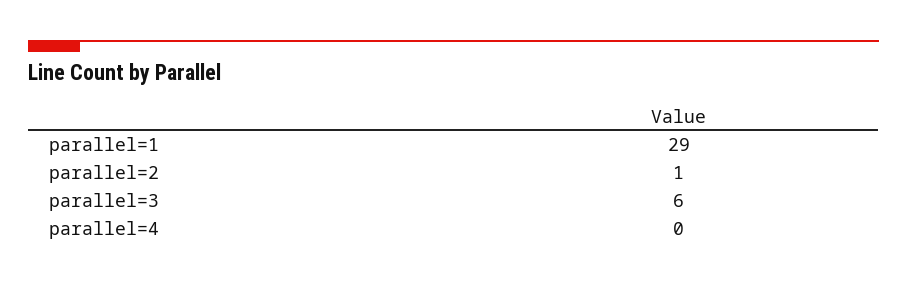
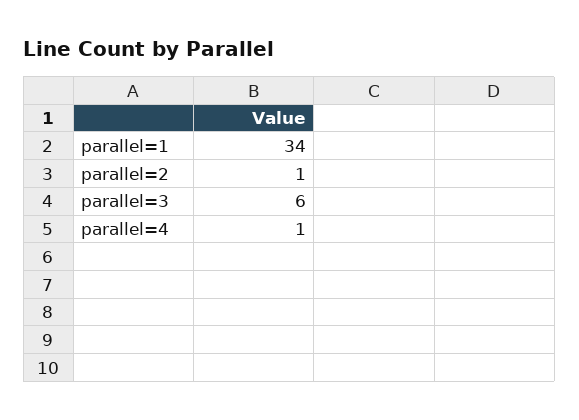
  {
-   "parallel=1": 29,
+   "parallel=1": 34,
    "parallel=2": 1,
    "parallel=3": 6,
-   "parallel=4": 0
+   "parallel=4": 1
  }

